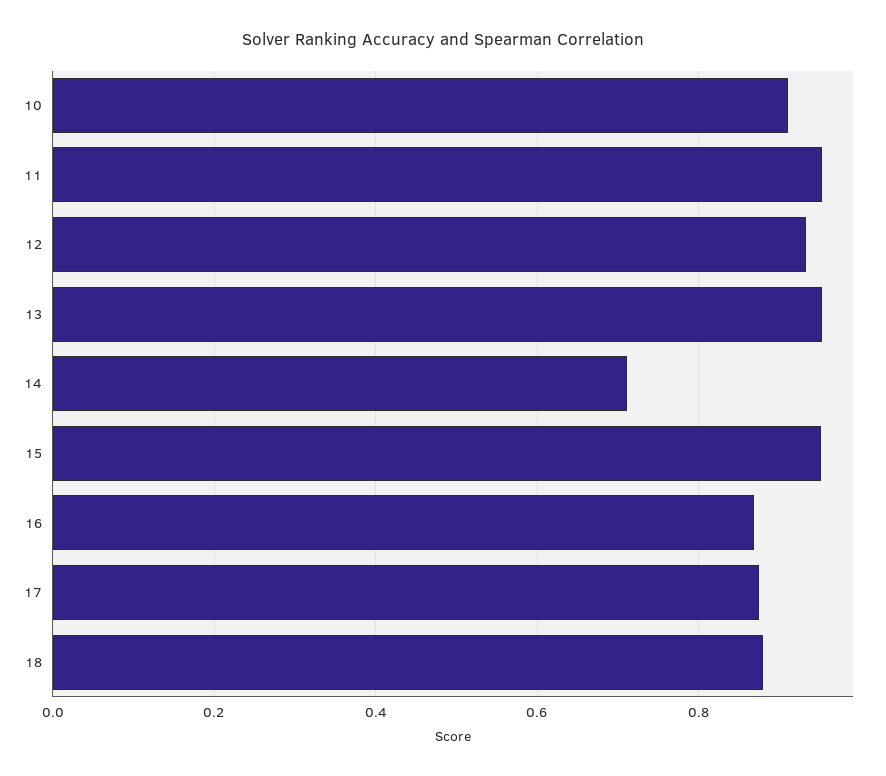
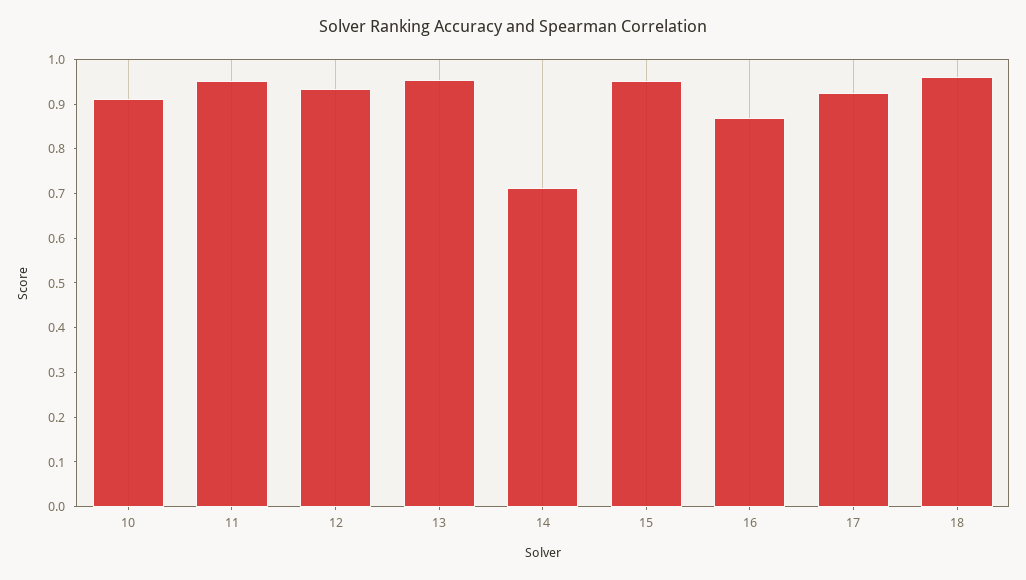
  {
    "10": 0.92,
    "11": 0.96,
    "12": 0.94,
    "13": 0.96,
    "14": 0.72,
    "15": 0.96,
    "16": 0.86,
-   "17": 0.88,
+   "17": 0.92,
-   "18": 0.88
+   "18": 0.96
  }

